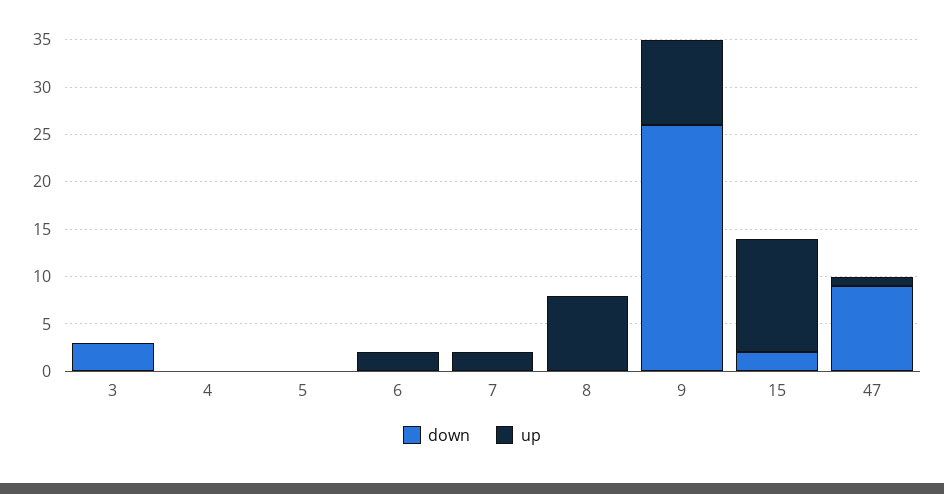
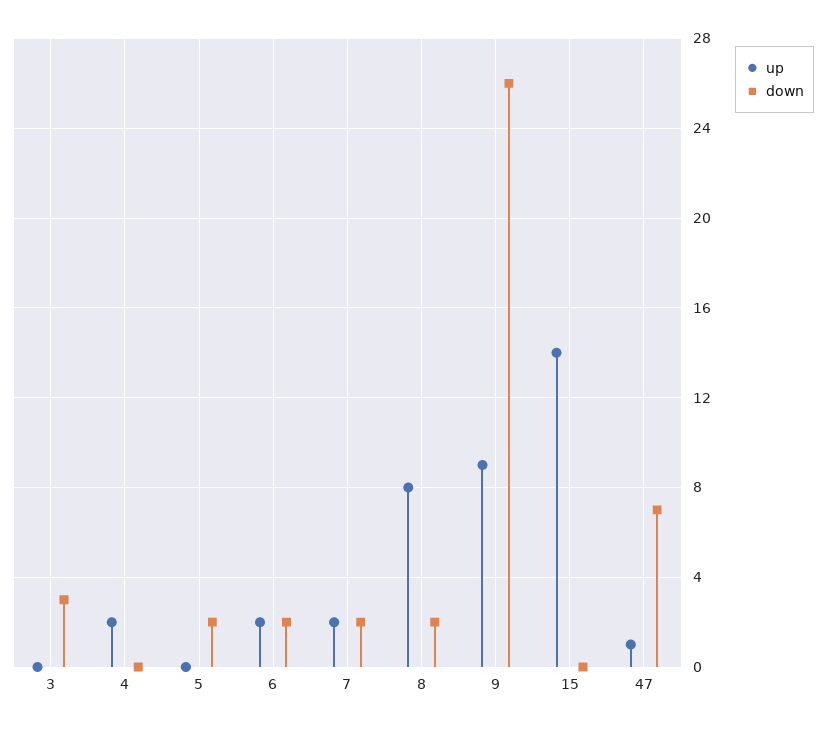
  {
    "down": {
      "3": 3,
      "4": 0,
-     "5": 0,
+     "5": 2,
-     "6": 0,
+     "6": 2,
-     "7": 0,
+     "7": 2,
-     "8": 0,
+     "8": 2,
      "9": 26,
-     "15": 2,
+     "15": 0,
-     "47": 9
+     "47": 7
    },
    "up": {
      "3": 0,
-     "4": 0,
+     "4": 2,
      "5": 0,
      "6": 2,
      "7": 2,
      "8": 8,
      "9": 9,
-     "15": 12,
+     "15": 14,
      "47": 1
    }
  }

